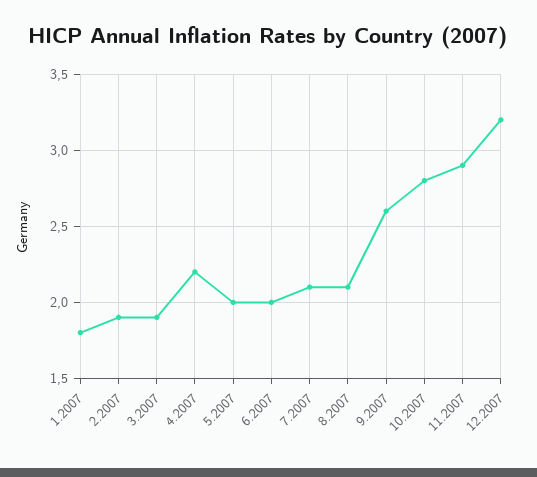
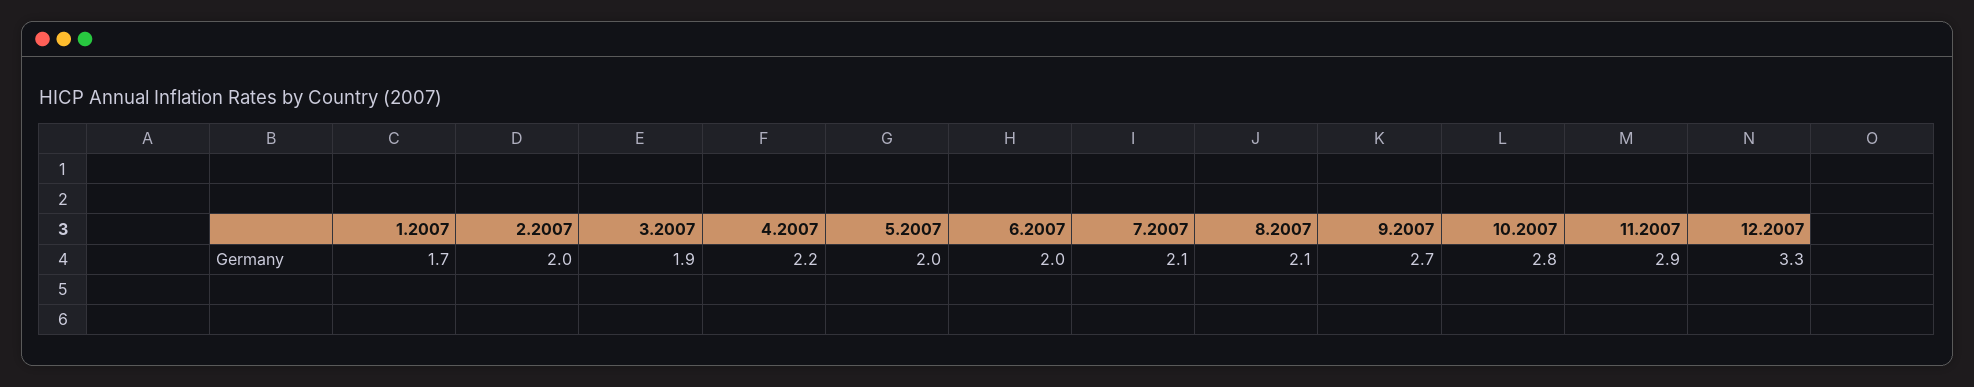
  {
-   "1.2007": 1.8,
+   "1.2007": 1.7,
-   "2.2007": 1.9,
+   "2.2007": 2,
    "3.2007": 1.9,
    "4.2007": 2.2,
    "5.2007": 2,
    "6.2007": 2,
    "7.2007": 2.1,
    "8.2007": 2.1,
-   "9.2007": 2.6,
+   "9.2007": 2.7,
    "10.2007": 2.8,
    "11.2007": 2.9,
-   "12.2007": 3.2
+   "12.2007": 3.3
  }

